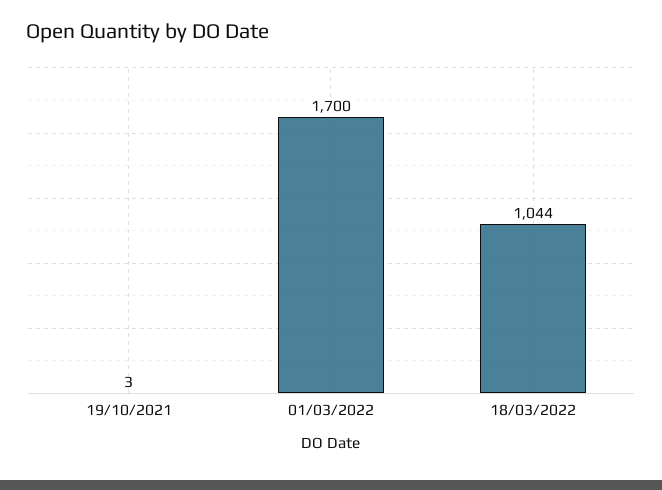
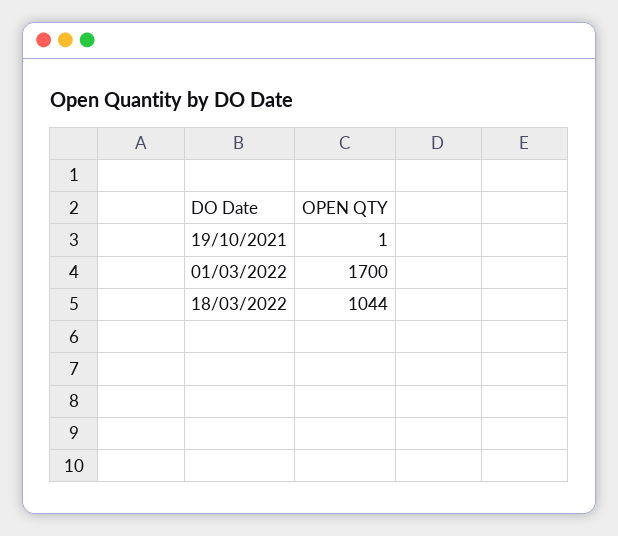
  {
-   "19/10/2021": 3,
+   "19/10/2021": 1,
    "01/03/2022": 1700,
    "18/03/2022": 1044
  }

